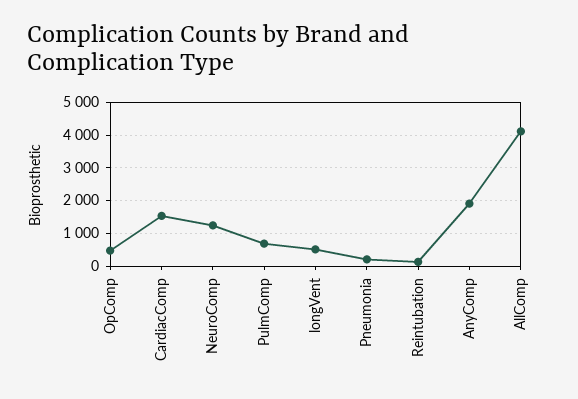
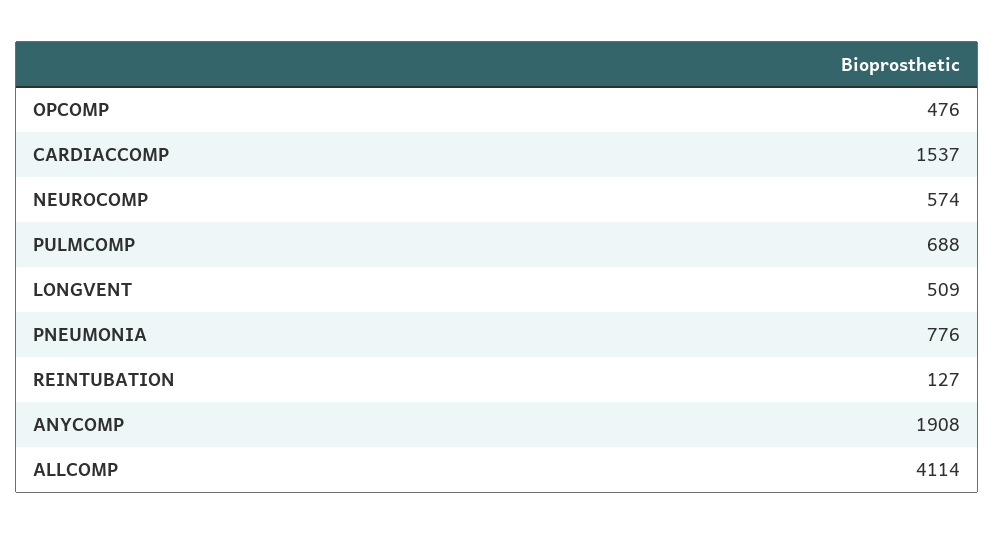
  {
    "OpComp": 476,
    "CardiacComp": 1537,
-   "NeuroComp": 1200,
+   "NeuroComp": 574,
    "PulmComp": 688,
    "longVent": 509,
-   "Pneumonia": 200,
+   "Pneumonia": 776,
    "Reintubation": 127,
    "AnyComp": 1908,
    "AllComp": 4114
  }

